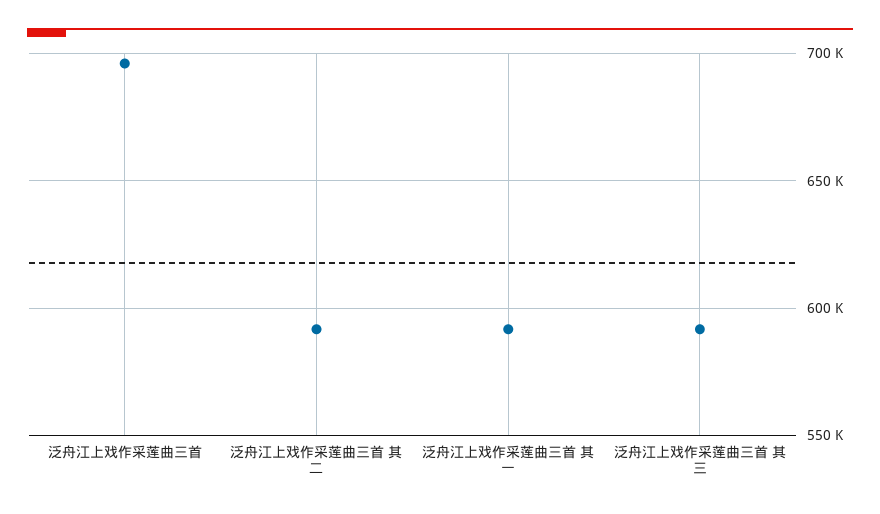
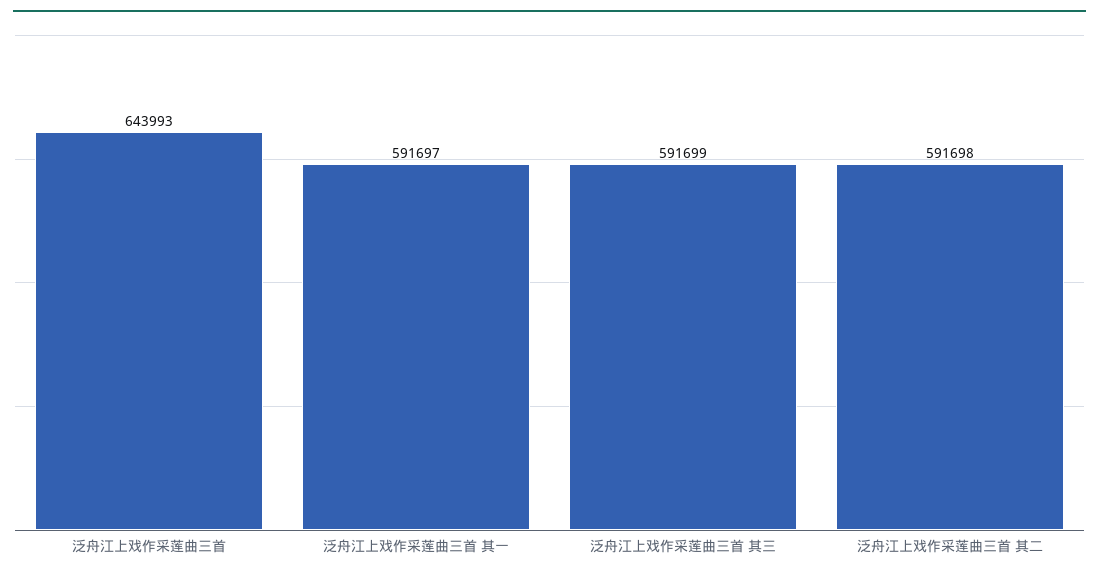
  {
-   "泛舟江上戏作采莲曲三首": 695000,
+   "泛舟江上戏作采莲曲三首": 643993,
    "泛舟江上戏作采莲曲三首 其二": 591698,
    "泛舟江上戏作采莲曲三首 其一": 591697,
    "泛舟江上戏作采莲曲三首 其三": 591699
  }

